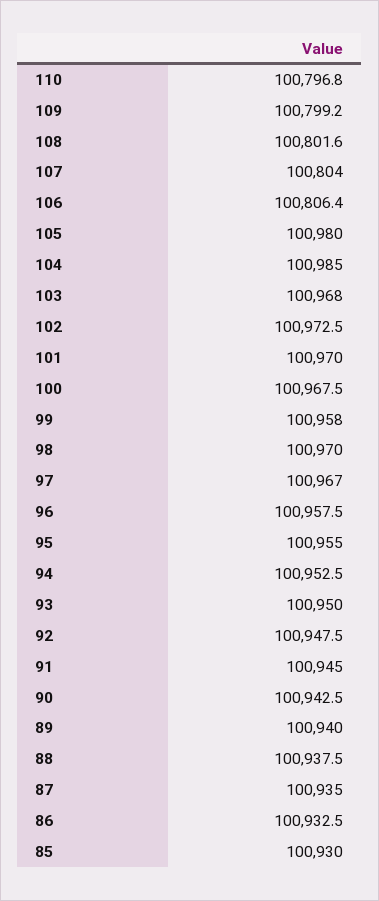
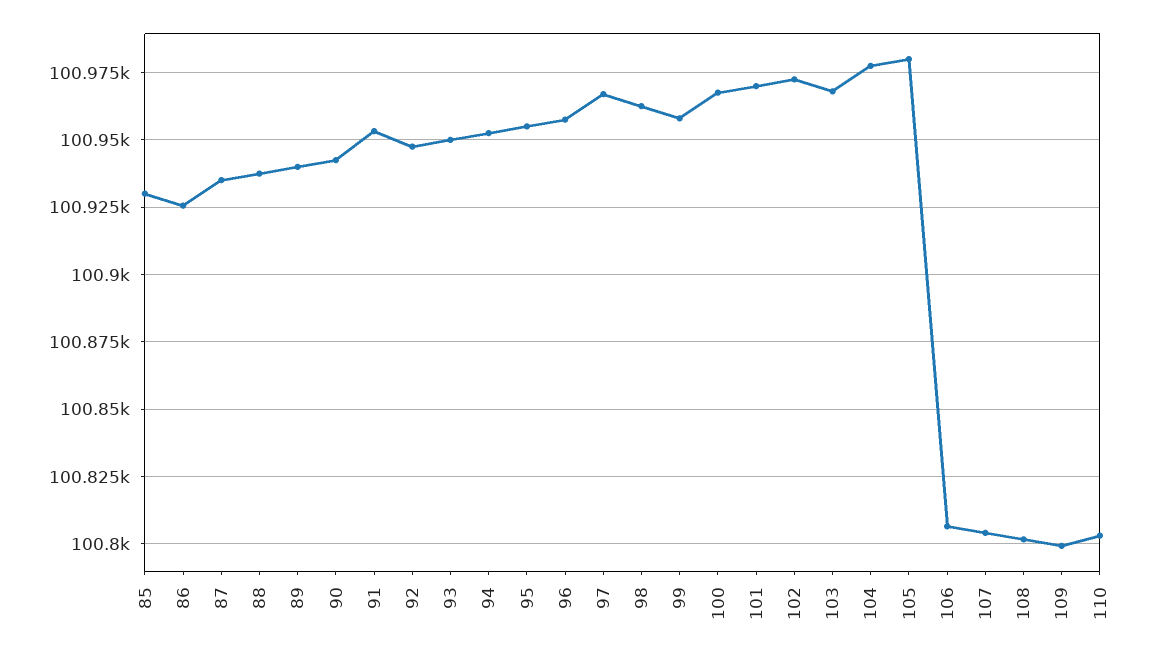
  {
-   "110": 100796.8,
+   "110": 100802.5,
    "109": 100799.2,
    "108": 100801.6,
    "107": 100804,
    "106": 100806.4,
    "105": 100980,
-   "104": 100985,
+   "104": 100977.5,
    "103": 100968,
    "102": 100972.5,
    "101": 100970,
    "100": 100967.5,
    "99": 100958,
-   "98": 100970,
+   "98": 100962.5,
    "97": 100967,
    "96": 100957.5,
    "95": 100955,
    "94": 100952.5,
    "93": 100950,
    "92": 100947.5,
-   "91": 100945,
+   "91": 100952.5,
    "90": 100942.5,
    "89": 100940,
    "88": 100937.5,
    "87": 100935,
-   "86": 100932.5,
+   "86": 100925,
    "85": 100930
  }

